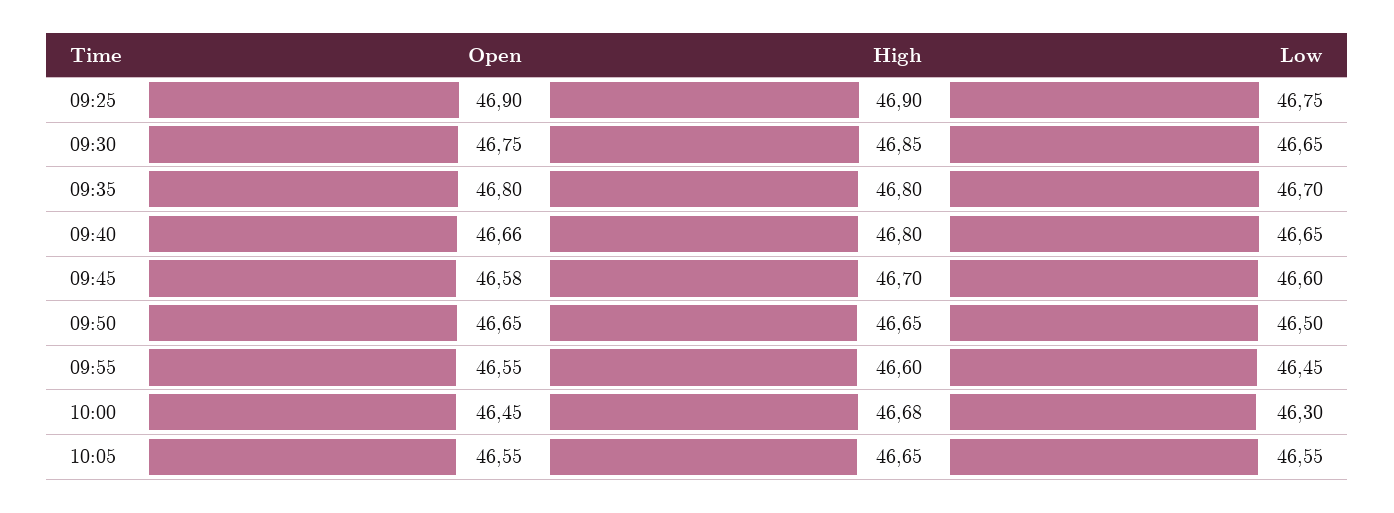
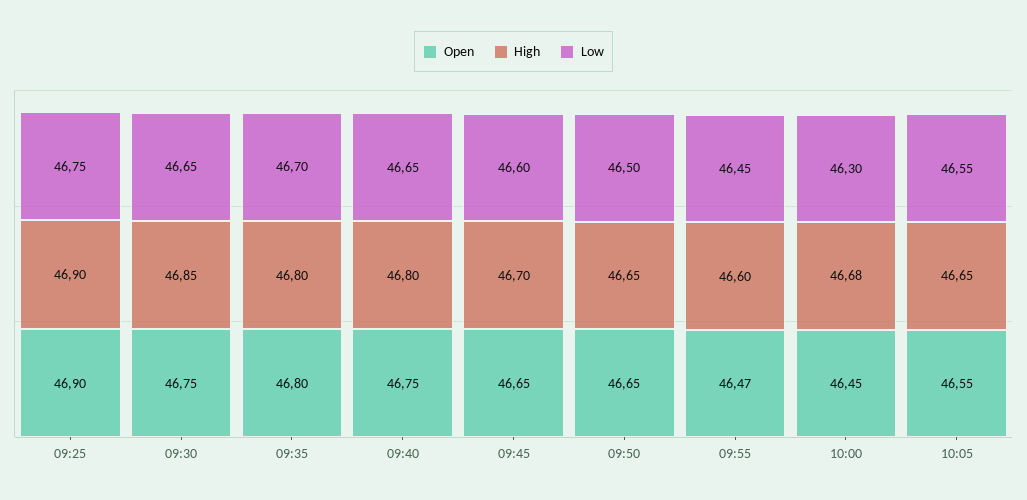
  {
    "Open": {
      "09:25": 46.9,
      "09:30": 46.75,
      "09:35": 46.8,
-     "09:40": 46.66,
+     "09:40": 46.75,
-     "09:45": 46.58,
+     "09:45": 46.65,
      "09:50": 46.65,
-     "09:55": 46.55,
+     "09:55": 46.47,
      "10:00": 46.45,
      "10:05": 46.55
    },
    "High": {
      "09:25": 46.9,
      "09:30": 46.85,
      "09:35": 46.8,
      "09:40": 46.8,
      "09:45": 46.7,
      "09:50": 46.65,
      "09:55": 46.6,
      "10:00": 46.68,
      "10:05": 46.65
    },
    "Low": {
      "09:25": 46.75,
      "09:30": 46.65,
      "09:35": 46.7,
      "09:40": 46.65,
      "09:45": 46.6,
      "09:50": 46.5,
      "09:55": 46.45,
      "10:00": 46.3,
      "10:05": 46.55
    }
  }

